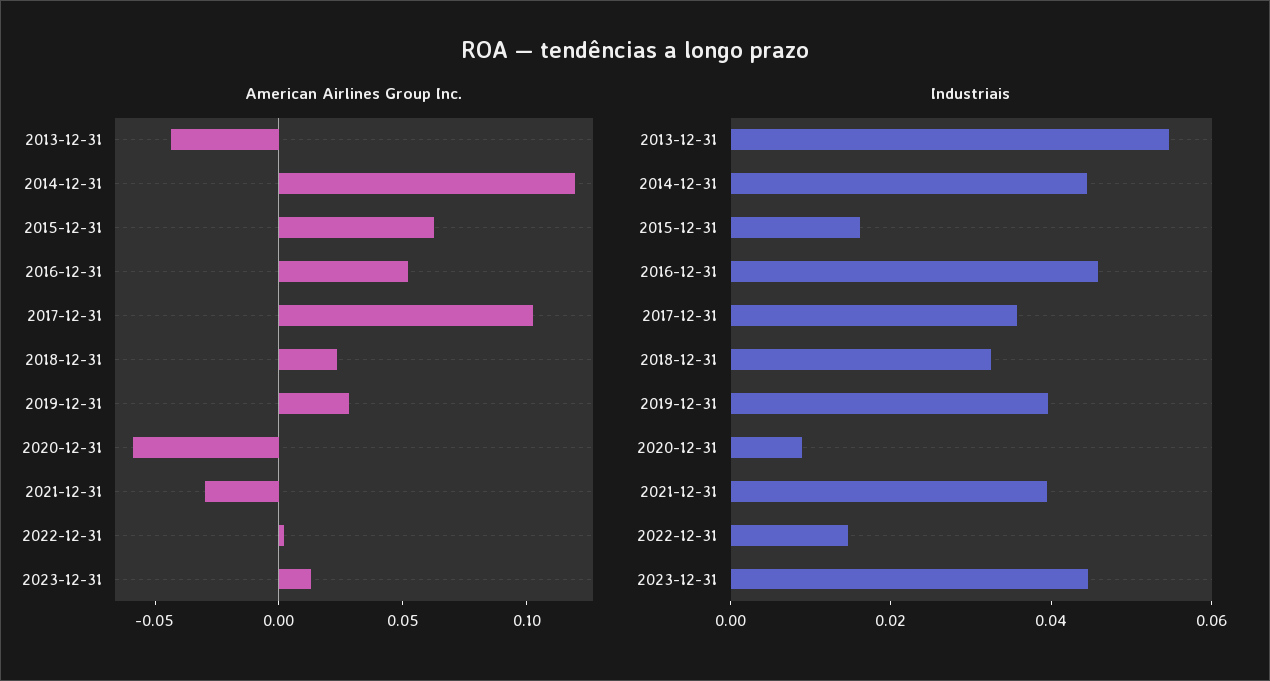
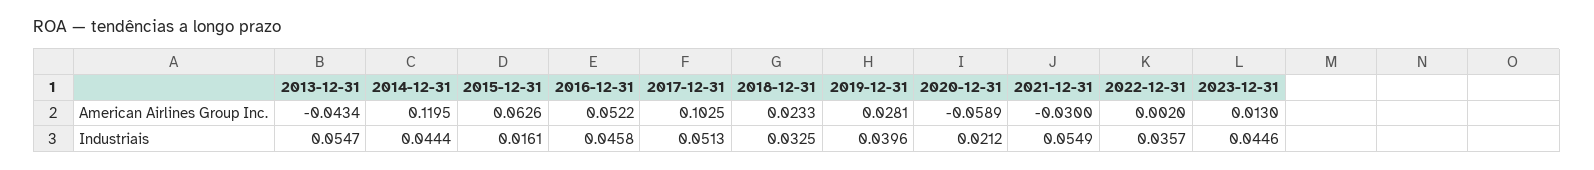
  {
    "American Airlines Group Inc.": {
      "2013-12-31": -0.0434,
      "2014-12-31": 0.1195,
      "2015-12-31": 0.0626,
      "2016-12-31": 0.0522,
      "2017-12-31": 0.1025,
      "2018-12-31": 0.0233,
      "2019-12-31": 0.0281,
      "2020-12-31": -0.0589,
      "2021-12-31": -0.03,
      "2022-12-31": 0.002,
      "2023-12-31": 0.013
    },
    "Industriais": {
      "2013-12-31": 0.0547,
      "2014-12-31": 0.0444,
      "2015-12-31": 0.0161,
      "2016-12-31": 0.0458,
-     "2017-12-31": 0.035,
+     "2017-12-31": 0.0513,
      "2018-12-31": 0.0325,
      "2019-12-31": 0.0396,
-     "2020-12-31": 0.01,
+     "2020-12-31": 0.0212,
-     "2021-12-31": 0.04,
+     "2021-12-31": 0.0549,
-     "2022-12-31": 0.015,
+     "2022-12-31": 0.0357,
      "2023-12-31": 0.0446
    }
  }

